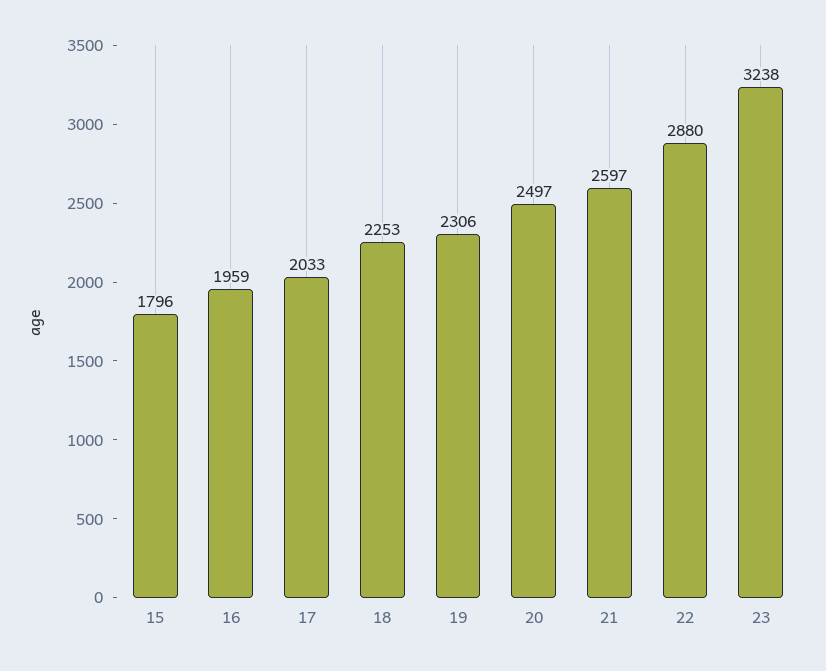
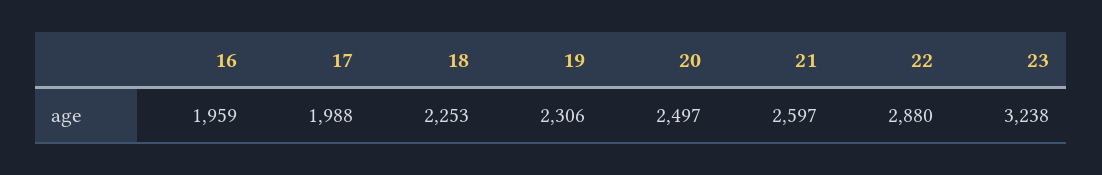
  {
-   "15": 1796,
    "16": 1959,
-   "17": 2033,
+   "17": 1988,
    "18": 2253,
    "19": 2306,
    "20": 2497,
    "21": 2597,
    "22": 2880,
    "23": 3238
  }

